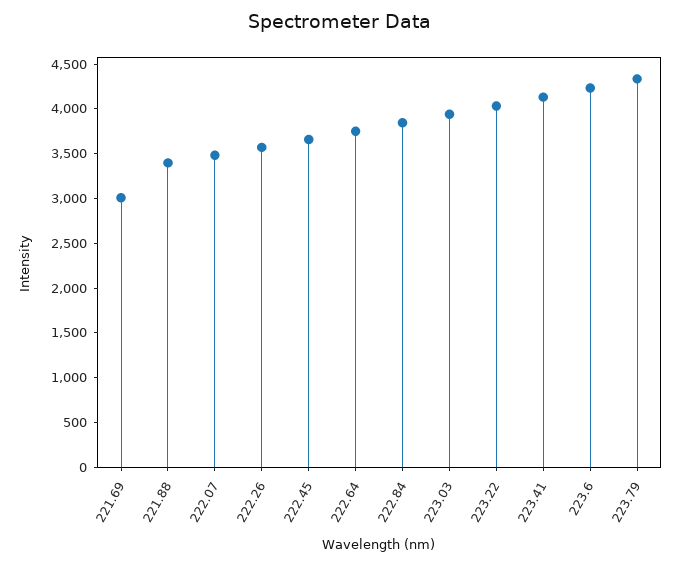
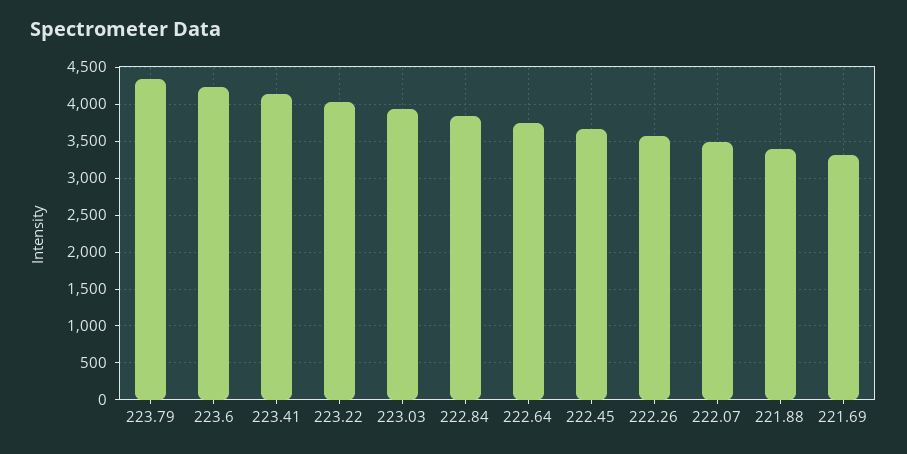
  {
-   "221.69": 3000,
+   "221.69": 3300,
    "221.88": 3400,
    "222.07": 3500,
    "222.26": 3600,
    "222.45": 3700,
    "222.64": 3800,
    "222.84": 3800,
    "223.03": 3900,
    "223.22": 4000,
    "223.41": 4100,
    "223.6": 4200,
    "223.79": 4300
  }

